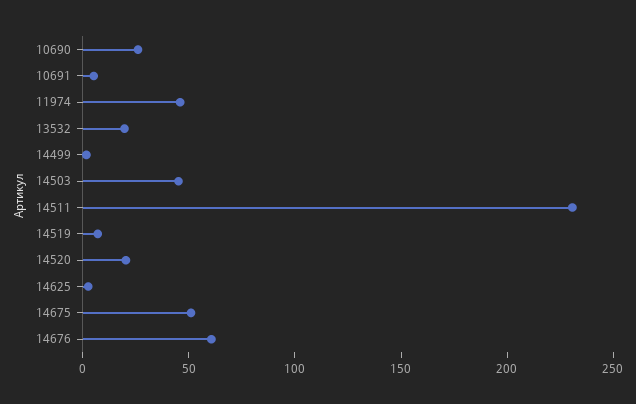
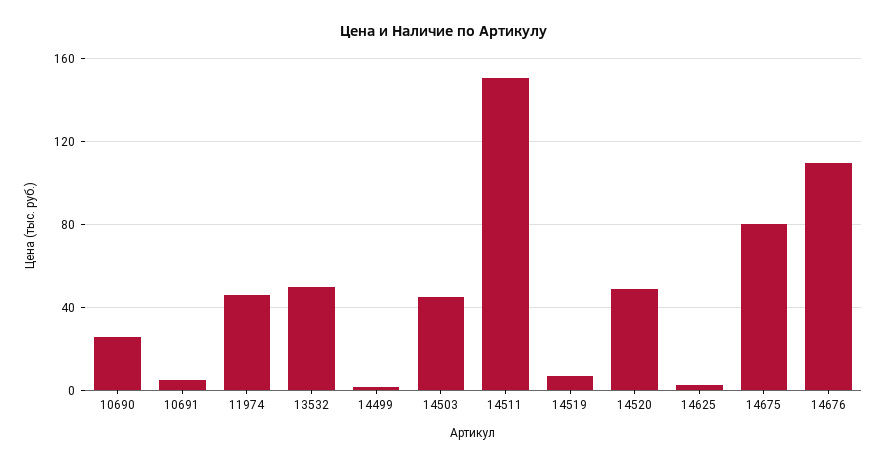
  {
    "10690": 25,
    "10691": 5,
    "11974": 45,
-   "13532": 20,
+   "13532": 50,
    "14499": 0,
    "14503": 45,
-   "14511": 230,
+   "14511": 150,
    "14519": 5,
-   "14520": 20,
+   "14520": 50,
    "14625": 5,
-   "14675": 50,
+   "14675": 80,
-   "14676": 60
+   "14676": 110
  }

